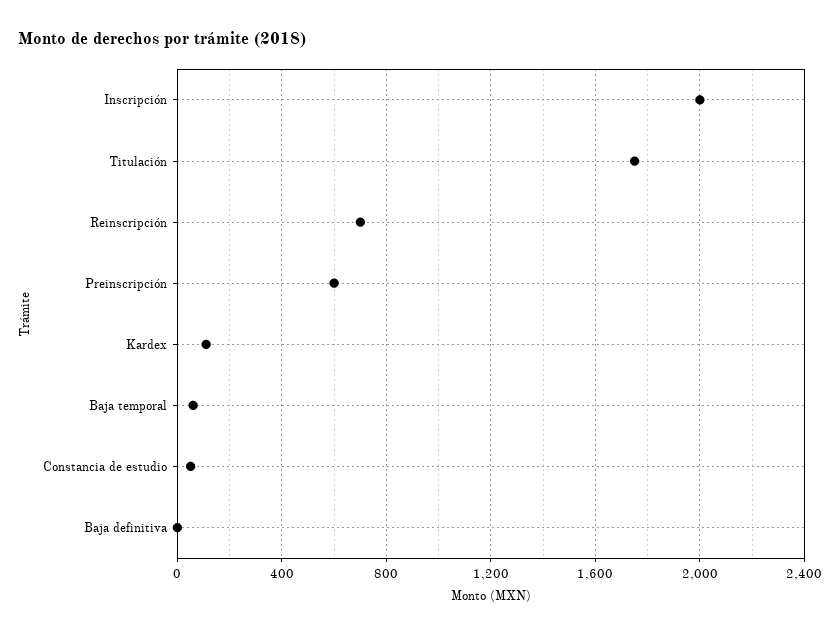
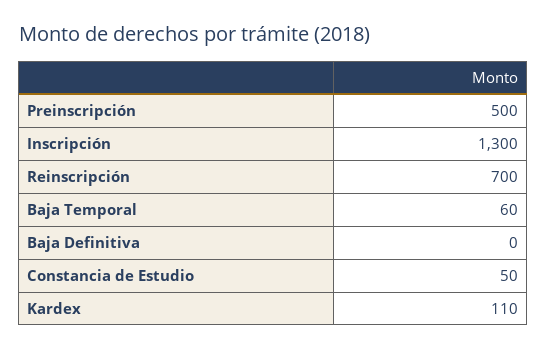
  {
-   "Inscripción": 2000,
+   "Inscripción": 1300,
-   "Titulación": 1750,
    "Reinscripción": 700,
-   "Preinscripción": 600,
+   "Preinscripción": 500,
    "Kardex": 110,
    "Baja temporal": 60,
    "Constancia de estudio": 50,
    "Baja definitiva": 0
  }

